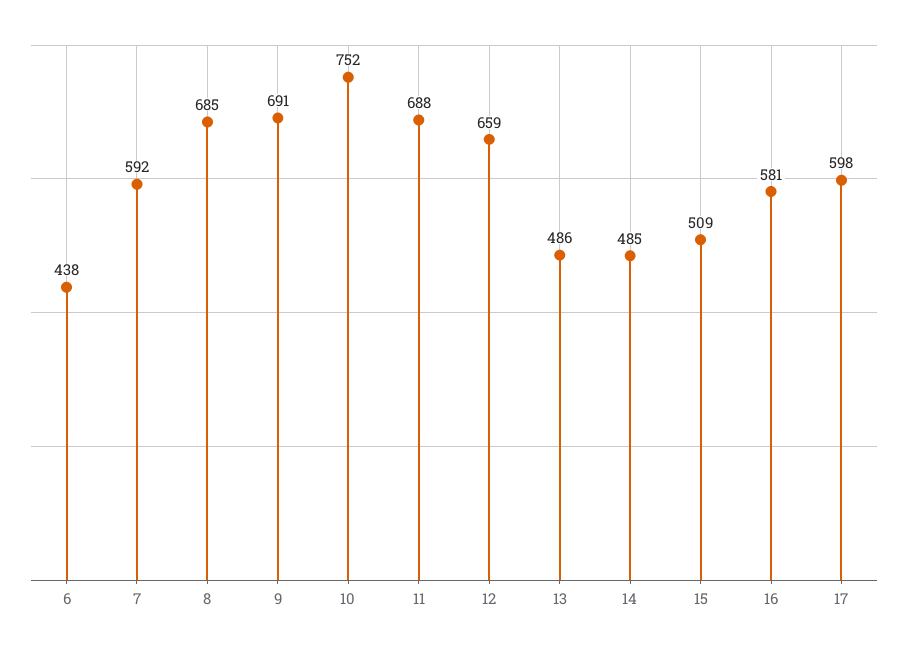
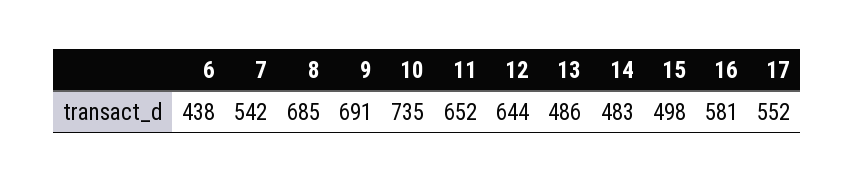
  {
    "6": 438,
-   "7": 592,
+   "7": 542,
    "8": 685,
    "9": 691,
-   "10": 752,
+   "10": 735,
-   "11": 688,
+   "11": 652,
-   "12": 659,
+   "12": 644,
    "13": 486,
-   "14": 485,
+   "14": 483,
-   "15": 509,
+   "15": 498,
    "16": 581,
-   "17": 598
+   "17": 552
  }

